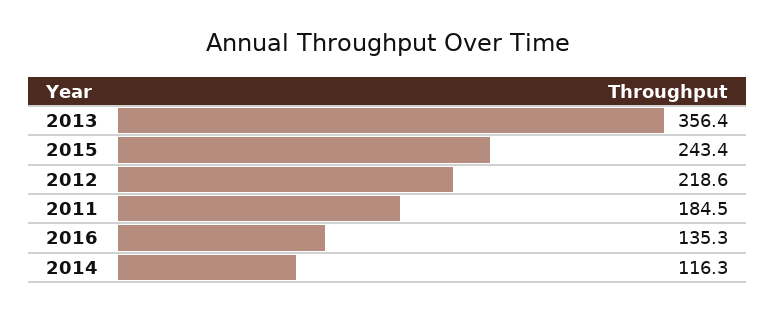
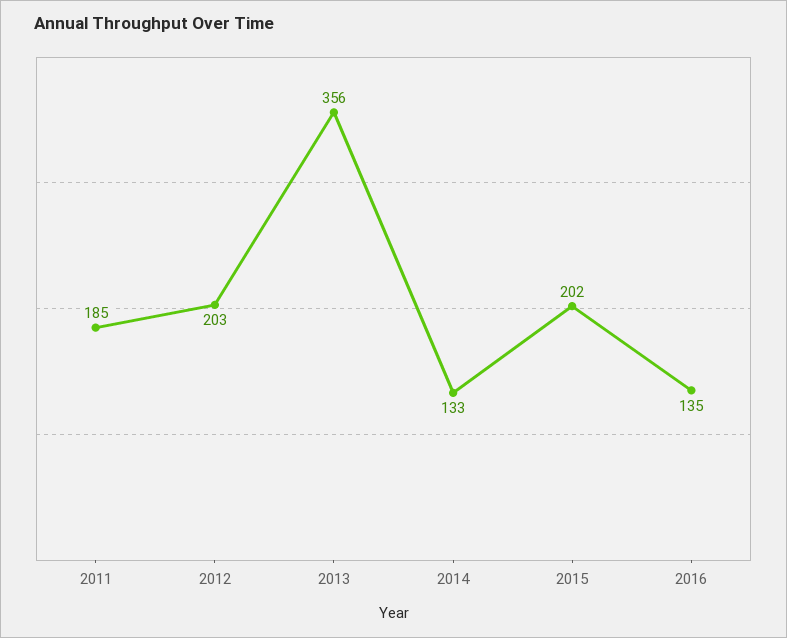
  {
    "2013": 356.4,
-   "2015": 243.4,
+   "2015": 202,
-   "2012": 218.6,
+   "2012": 203,
    "2011": 184.5,
    "2016": 135.3,
-   "2014": 116.3
+   "2014": 133
  }

